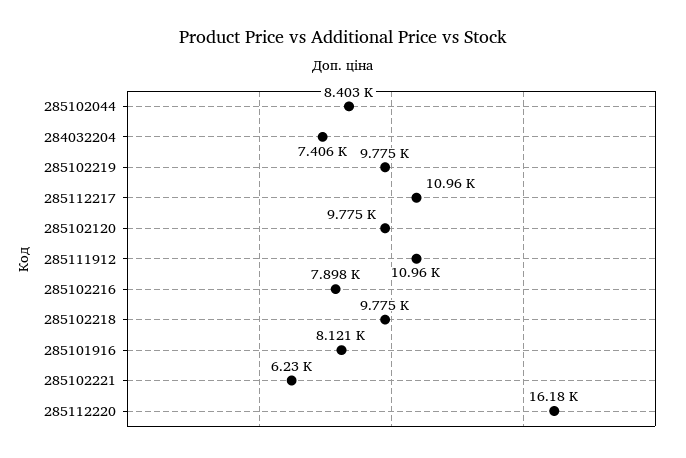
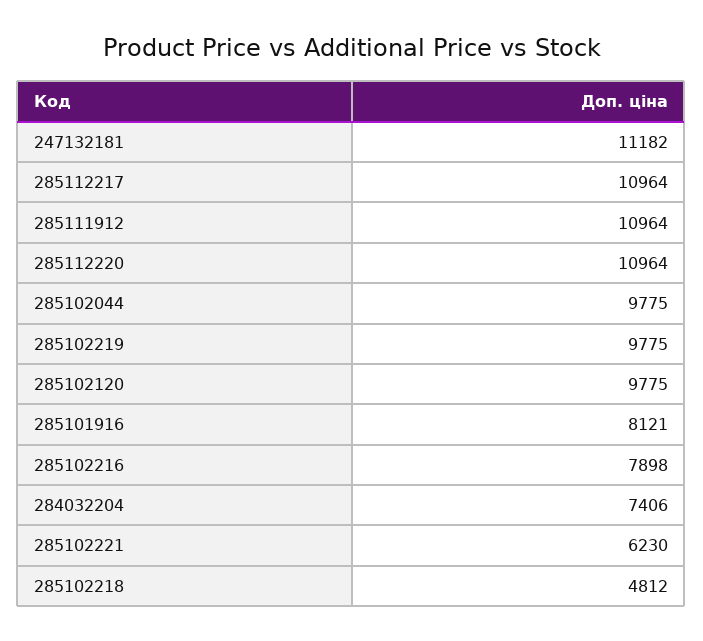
  {
-   "285102044": 8403,
+   "285102044": 9775,
    "284032204": 7406,
    "285102219": 9775,
    "285112217": 10964,
    "285102120": 9775,
    "285111912": 10964,
    "285102216": 7898,
-   "285102218": 9775,
+   "285102218": 4812,
    "285101916": 8121,
    "285102221": 6230,
-   "285112220": 16180
+   "285112220": 10964,
+   "247132181": 11182
  }

